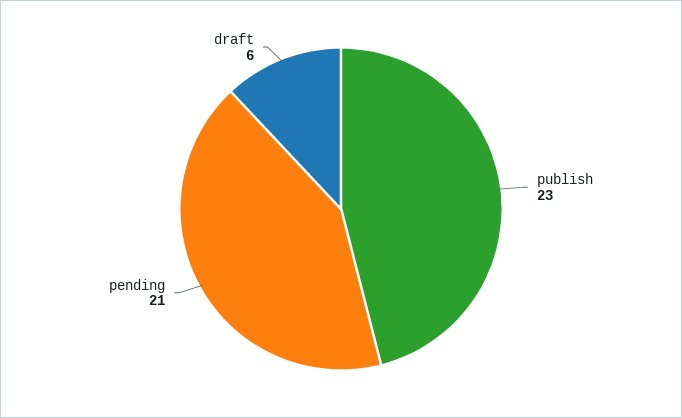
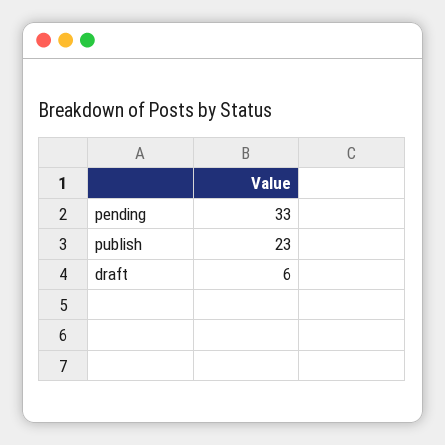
  {
    "publish": 23,
-   "pending": 21,
+   "pending": 33,
    "draft": 6
  }

